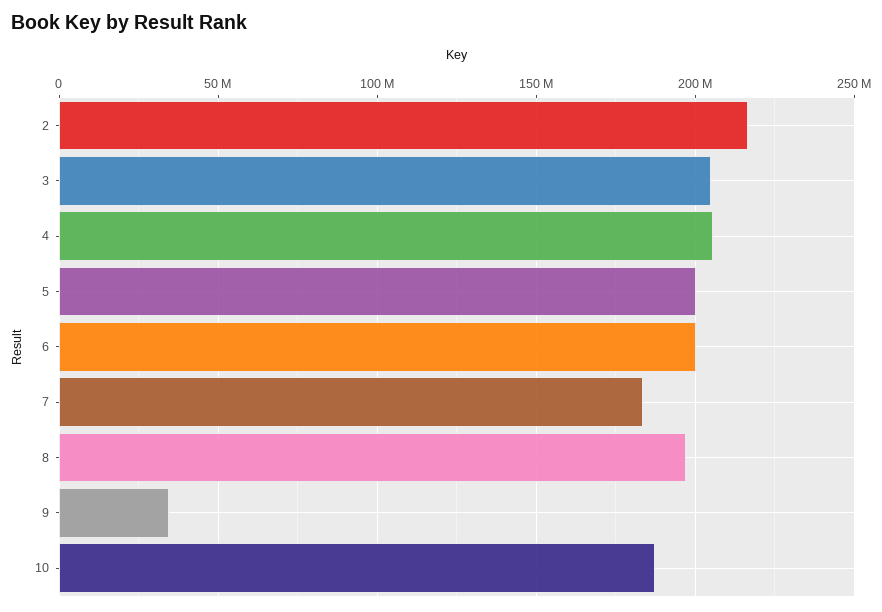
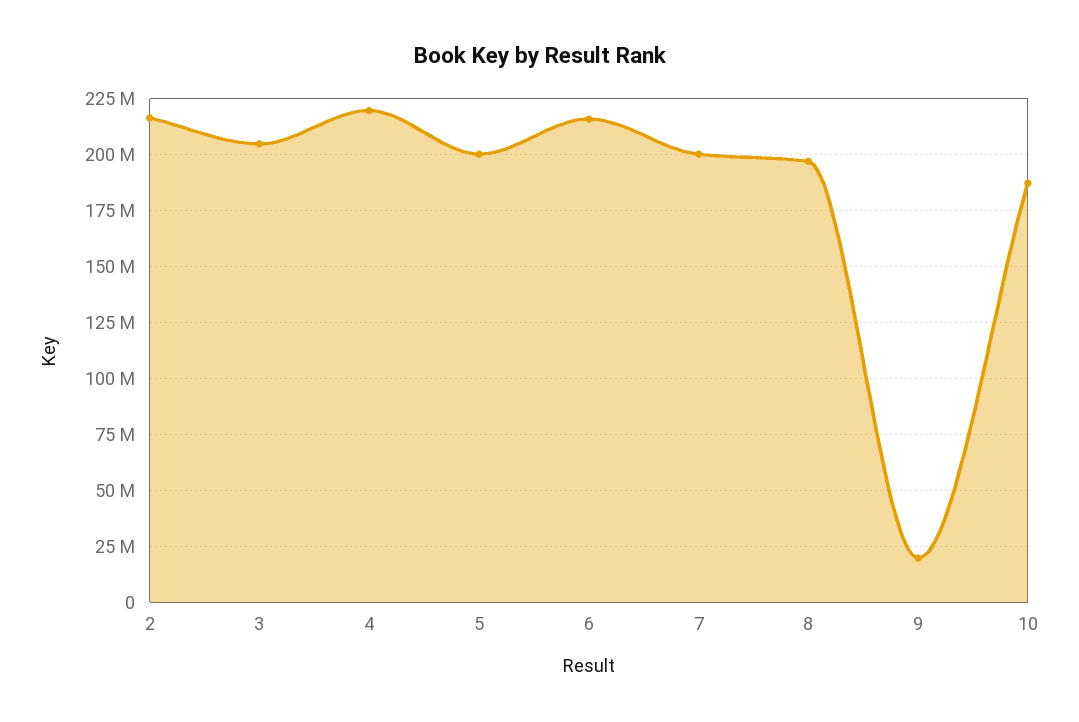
  {
    "2": 215000000,
    "3": 205000000,
-   "4": 205000000,
+   "4": 220000000,
    "5": 200000000,
-   "6": 200000000,
+   "6": 215000000,
-   "7": 185000000,
+   "7": 200000000,
    "8": 195000000,
-   "9": 35000000,
+   "9": 20000000,
    "10": 185000000
  }

